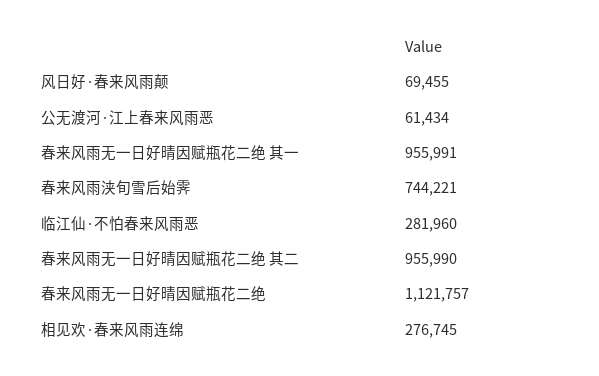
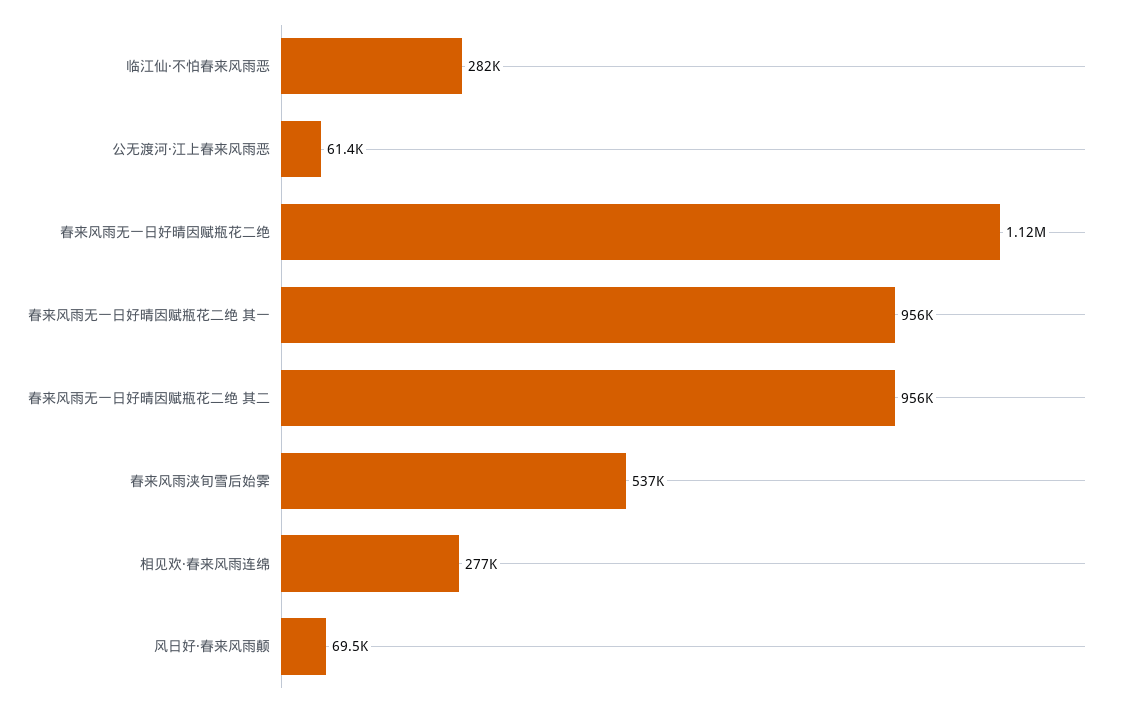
  {
    "风日好·春来风雨颠": 69455,
    "公无渡河·江上春来风雨恶": 61434,
    "春来风雨无一日好晴因赋瓶花二绝 其一": 955991,
-   "春来风雨浃旬雪后始霁": 744221,
+   "春来风雨浃旬雪后始霁": 537000,
    "临江仙·不怕春来风雨恶": 281960,
    "春来风雨无一日好晴因赋瓶花二绝 其二": 955990,
    "春来风雨无一日好晴因赋瓶花二绝": 1121757,
    "相见欢·春来风雨连绵": 276745
  }

